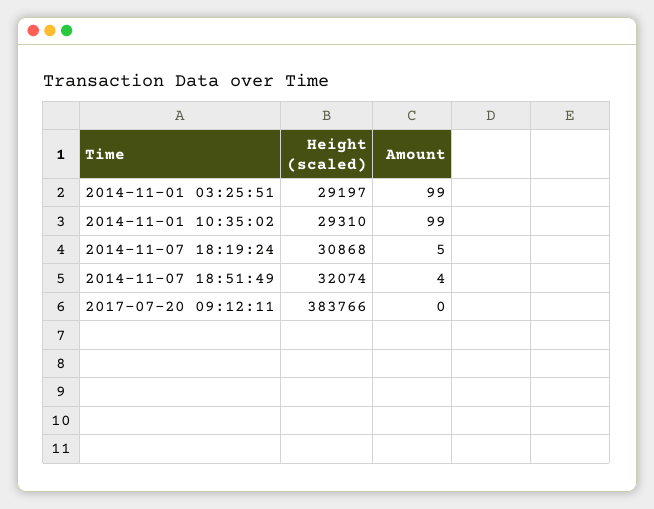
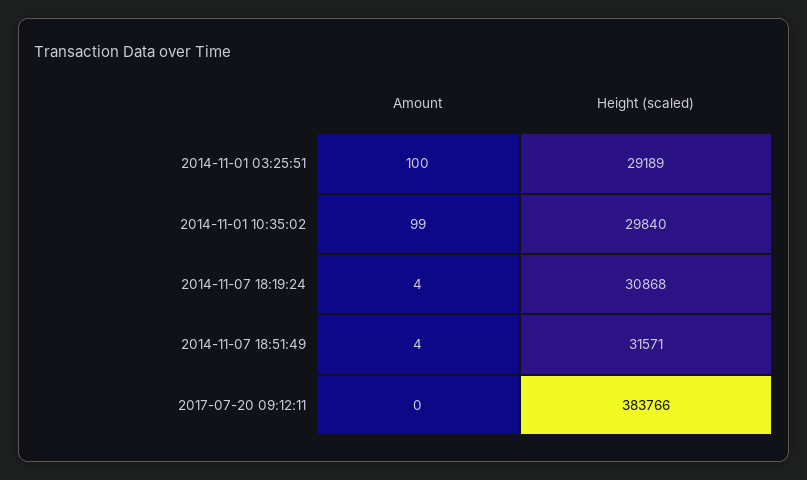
  {
    "Height (scaled)": {
-     "2014-11-01 03:25:51": 29197,
+     "2014-11-01 03:25:51": 29189,
-     "2014-11-01 10:35:02": 29310,
+     "2014-11-01 10:35:02": 29840,
      "2014-11-07 18:19:24": 30868,
-     "2014-11-07 18:51:49": 32074,
+     "2014-11-07 18:51:49": 31571,
      "2017-07-20 09:12:11": 383766
    },
    "Amount": {
-     "2014-11-01 03:25:51": 99,
+     "2014-11-01 03:25:51": 100,
      "2014-11-01 10:35:02": 99,
-     "2014-11-07 18:19:24": 5,
+     "2014-11-07 18:19:24": 4,
      "2014-11-07 18:51:49": 4,
      "2017-07-20 09:12:11": 0
    }
  }

